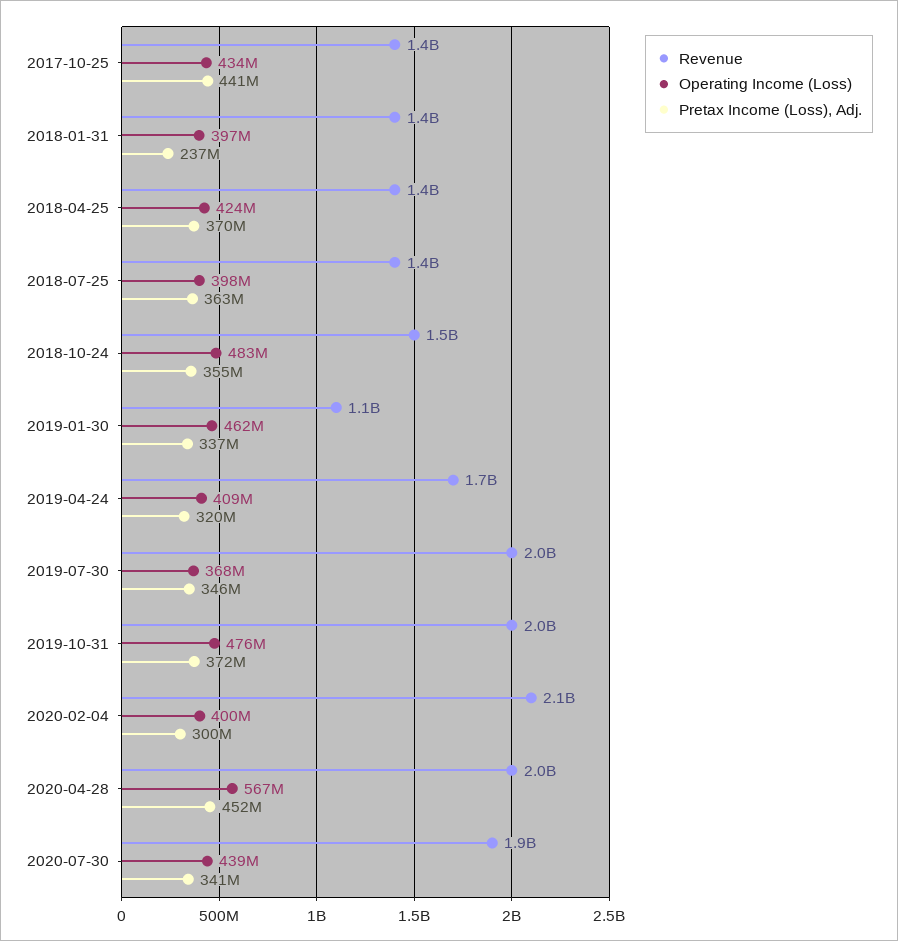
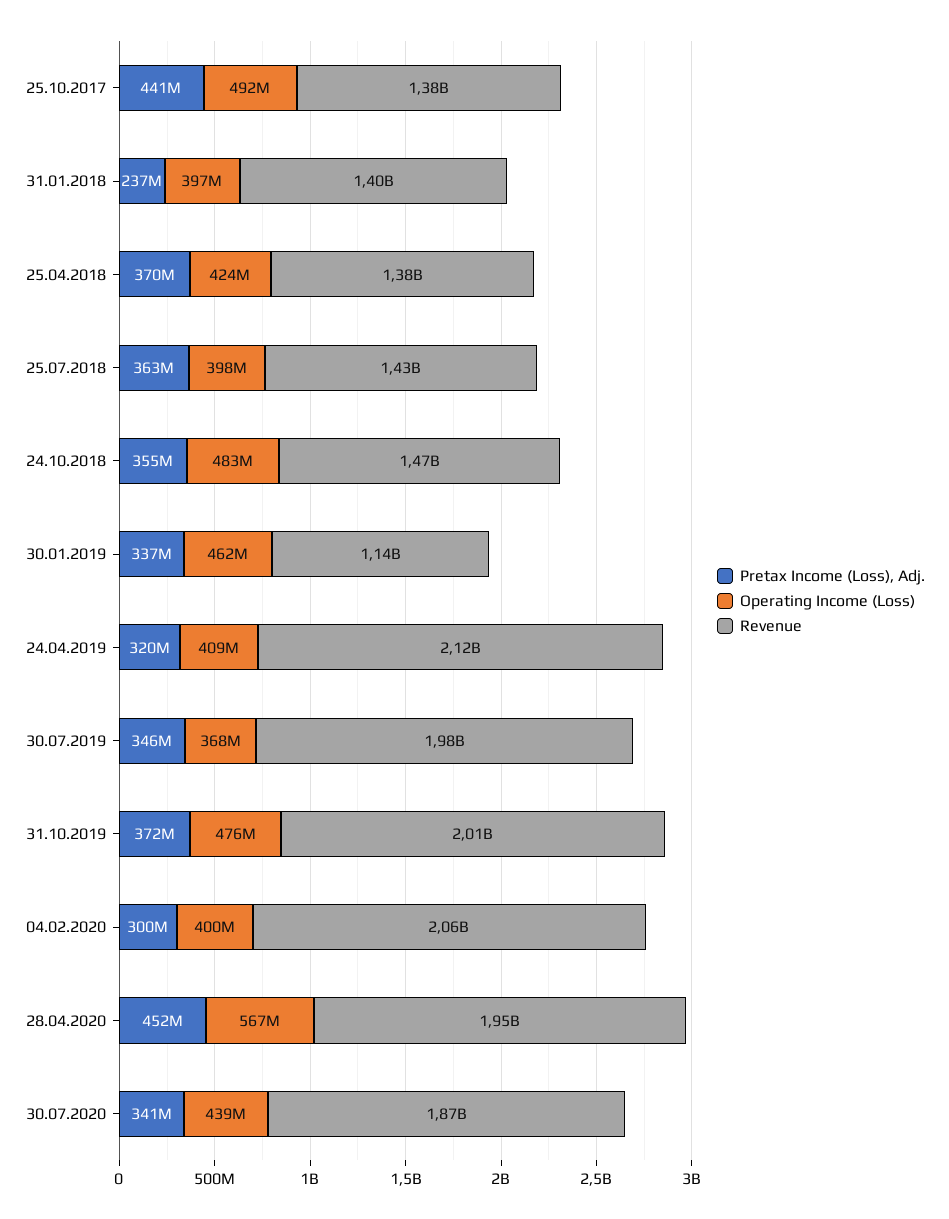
  {
    "Revenue": {
      "2017-10-25": 1380000000,
      "2018-01-31": 1400000000,
      "2018-04-25": 1380000000,
      "2018-07-25": 1430000000,
      "2018-10-24": 1470000000,
      "2019-01-30": 1140000000,
-     "2019-04-24": 1700000000,
+     "2019-04-24": 2120000000,
      "2019-07-30": 1980000000,
      "2019-10-31": 2010000000,
      "2020-02-04": 2060000000,
      "2020-04-28": 1950000000,
      "2020-07-30": 1870000000
    },
    "Operating Income (Loss)": {
-     "2017-10-25": 434000000,
+     "2017-10-25": 492000000,
      "2018-01-31": 397000000,
      "2018-04-25": 424000000,
      "2018-07-25": 398000000,
      "2018-10-24": 483000000,
      "2019-01-30": 462000000,
      "2019-04-24": 409000000,
      "2019-07-30": 368000000,
      "2019-10-31": 476000000,
      "2020-02-04": 400000000,
      "2020-04-28": 567000000,
      "2020-07-30": 439000000
    },
    "Pretax Income (Loss), Adj.": {
      "2017-10-25": 441000000,
      "2018-01-31": 237000000,
      "2018-04-25": 370000000,
      "2018-07-25": 363000000,
      "2018-10-24": 355000000,
      "2019-01-30": 337000000,
      "2019-04-24": 320000000,
      "2019-07-30": 346000000,
      "2019-10-31": 372000000,
      "2020-02-04": 300000000,
      "2020-04-28": 452000000,
      "2020-07-30": 341000000
    }
  }

